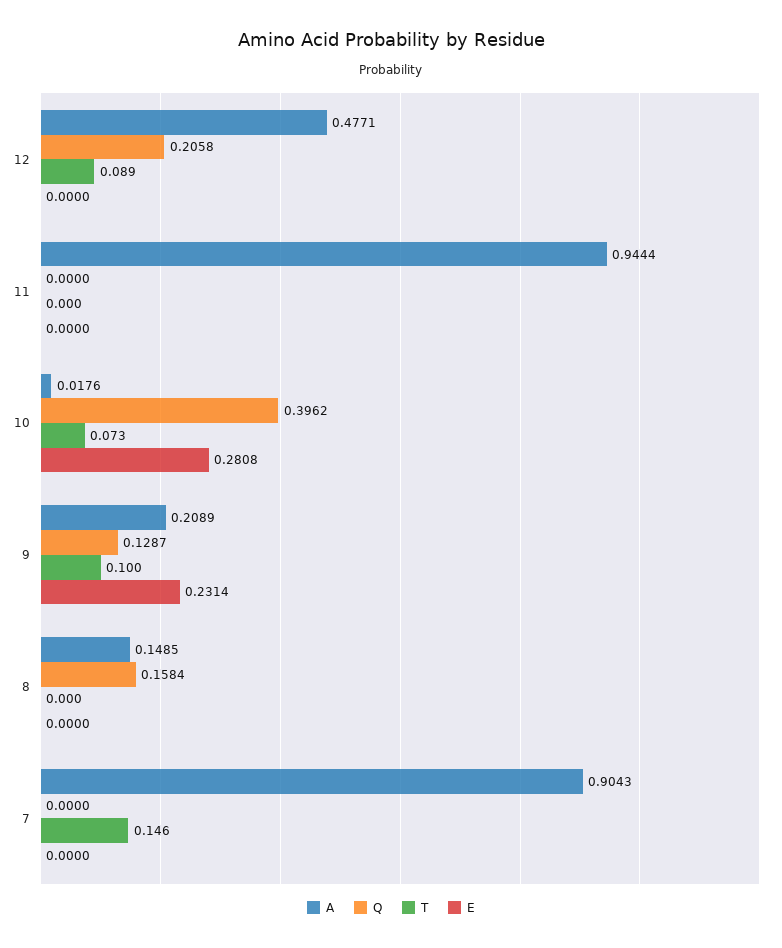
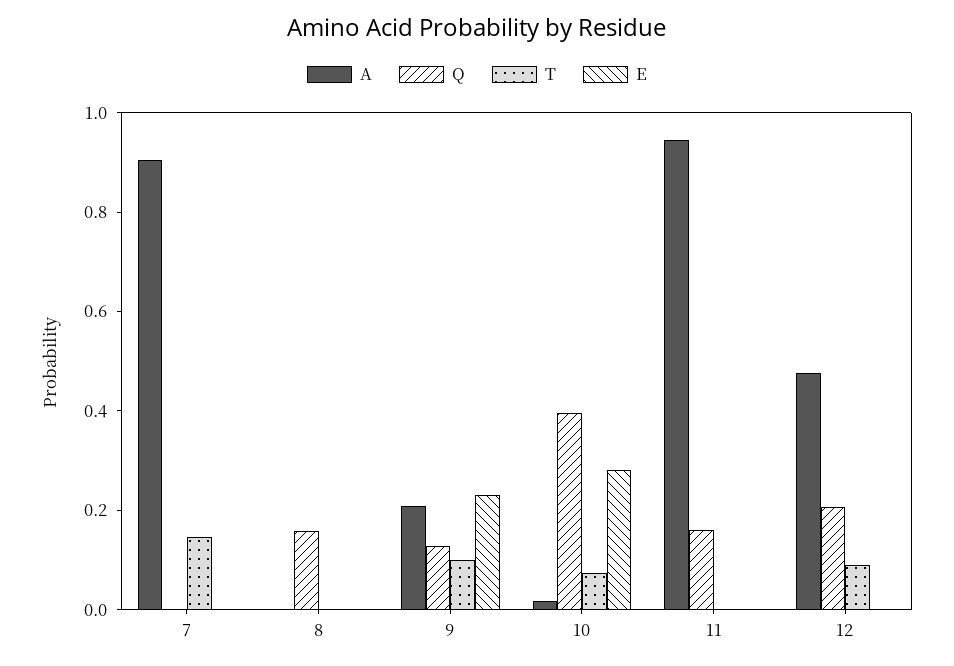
  {
    "A": {
      "12": 0.4771,
      "11": 0.9444,
      "10": 0.0176,
      "9": 0.2089,
-     "8": 0.1485,
+     "8": 0,
      "7": 0.9043
    },
    "Q": {
      "12": 0.2058,
-     "11": 0,
+     "11": 0.15,
      "10": 0.3962,
      "9": 0.1287,
      "8": 0.1584,
      "7": 0
    },
    "T": {
      "12": 0.089,
      "11": 0,
      "10": 0.073,
      "9": 0.1,
      "8": 0,
      "7": 0.146
    },
    "E": {
      "12": 0,
      "11": 0,
      "10": 0.2808,
      "9": 0.2314,
      "8": 0,
      "7": 0
    }
  }

